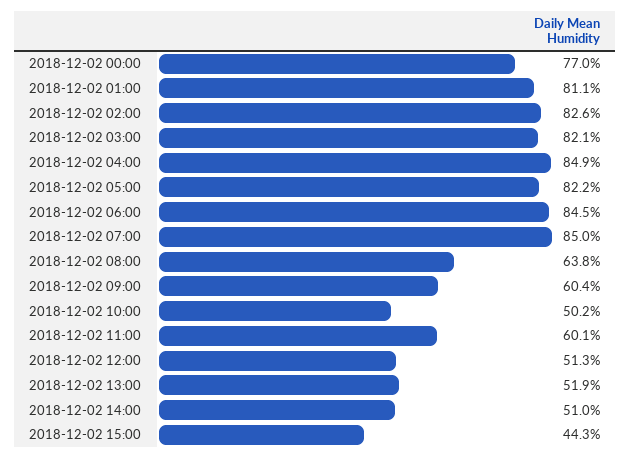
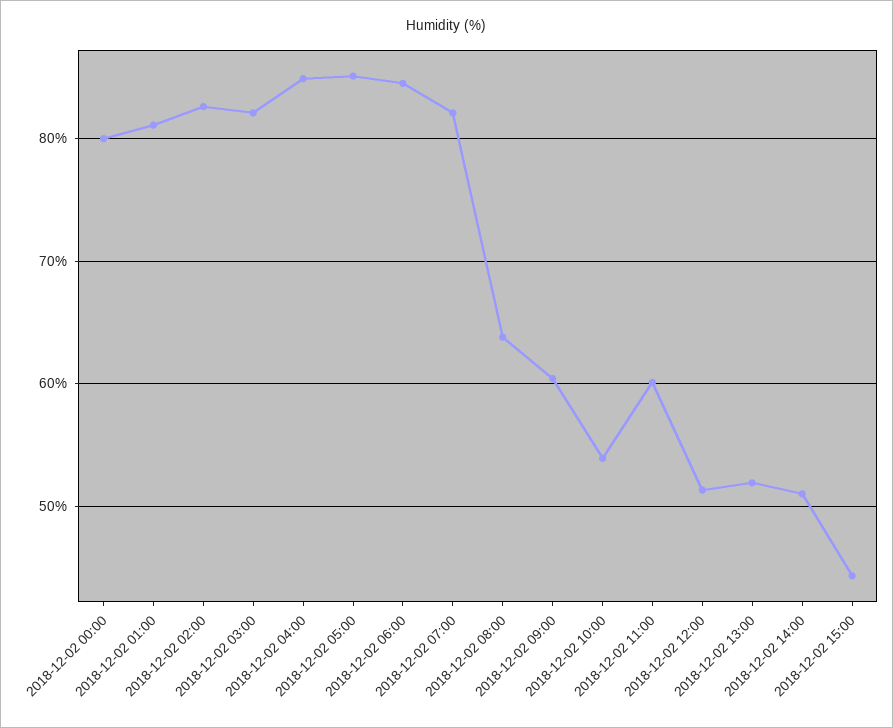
  {
-   "2018-12-02 00:00": 77,
+   "2018-12-02 00:00": 80,
    "2018-12-02 01:00": 81.1,
    "2018-12-02 02:00": 82.6,
    "2018-12-02 03:00": 82.1,
    "2018-12-02 04:00": 84.9,
-   "2018-12-02 05:00": 82.2,
+   "2018-12-02 05:00": 85,
    "2018-12-02 06:00": 84.5,
-   "2018-12-02 07:00": 85,
+   "2018-12-02 07:00": 82,
    "2018-12-02 08:00": 63.8,
    "2018-12-02 09:00": 60.4,
-   "2018-12-02 10:00": 50.2,
+   "2018-12-02 10:00": 54,
    "2018-12-02 11:00": 60.1,
    "2018-12-02 12:00": 51.3,
    "2018-12-02 13:00": 51.9,
    "2018-12-02 14:00": 51,
    "2018-12-02 15:00": 44.3
  }

